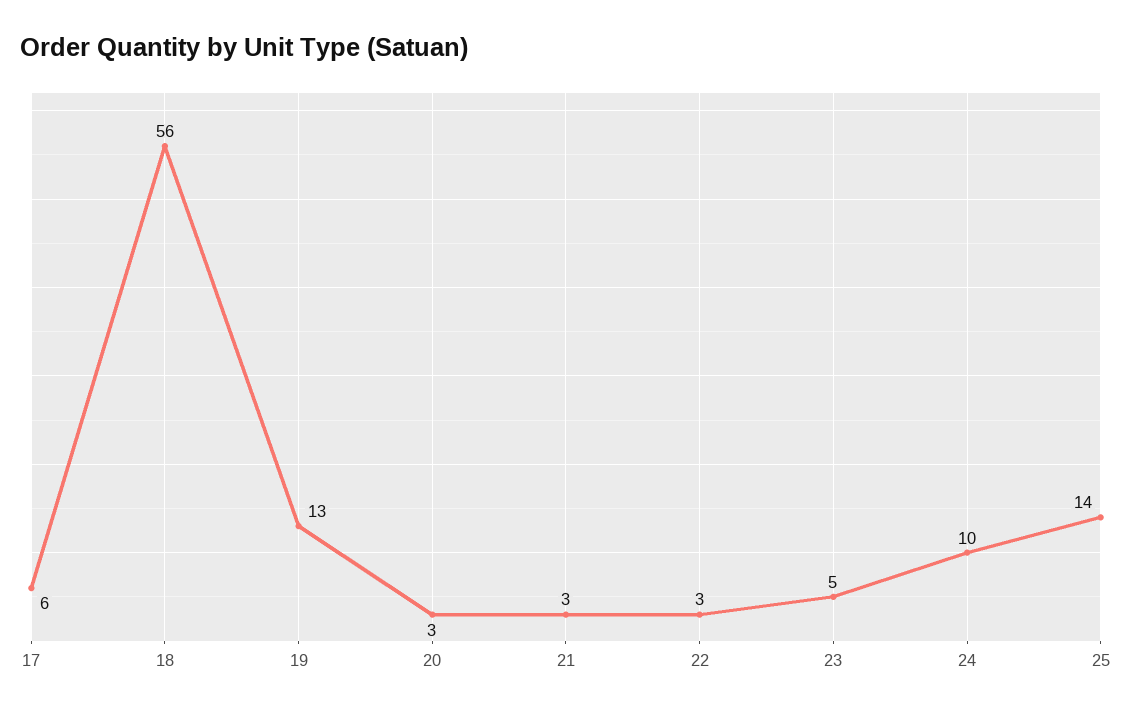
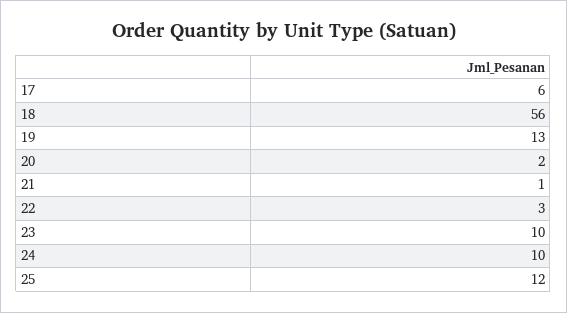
  {
    "17": 6,
    "18": 56,
    "19": 13,
-   "20": 3,
+   "20": 2,
-   "21": 3,
+   "21": 1,
    "22": 3,
-   "23": 5,
+   "23": 10,
    "24": 10,
-   "25": 14
+   "25": 12
  }

